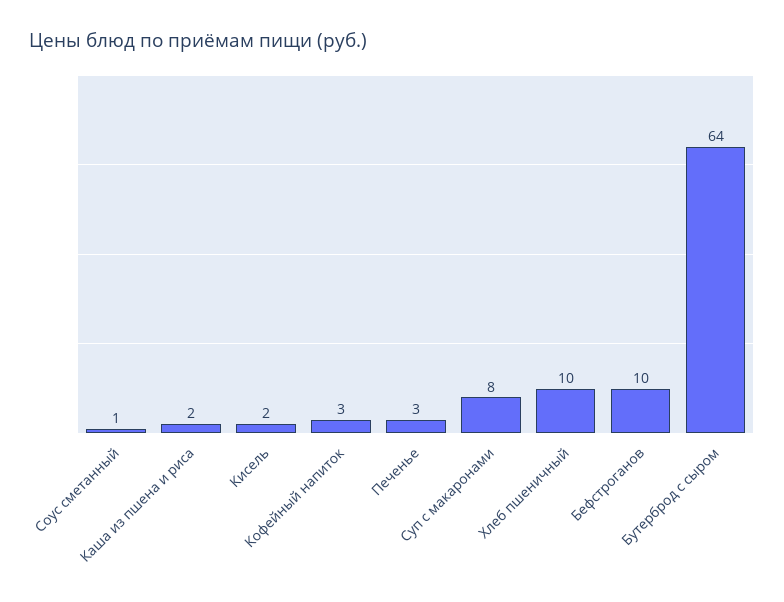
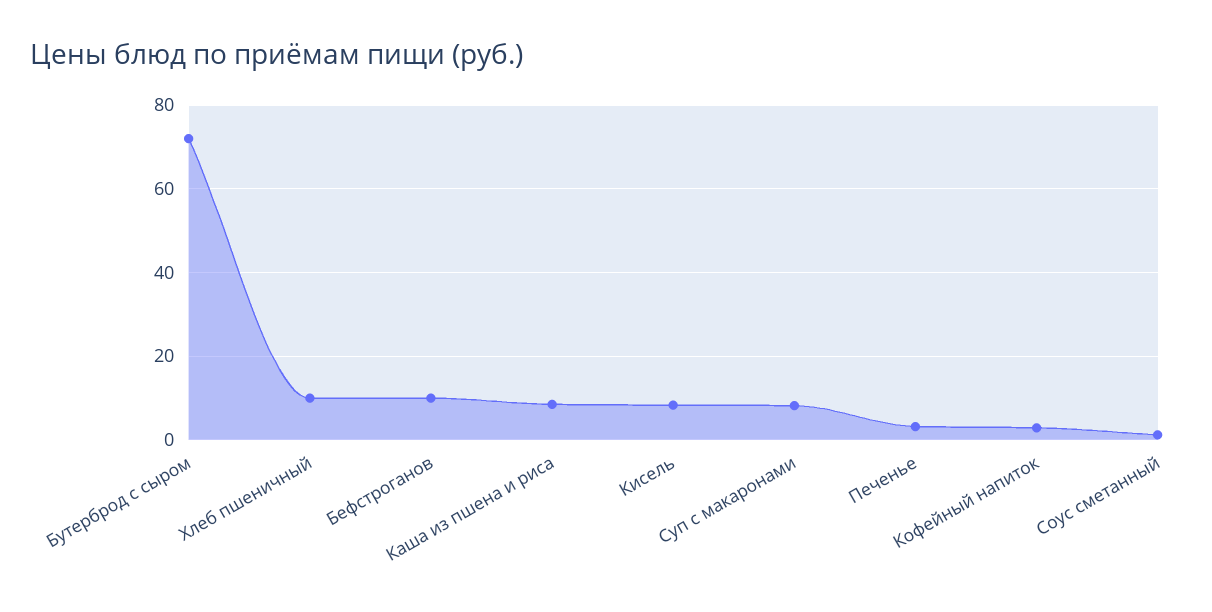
  {
    "Соус сметанный": 1,
-   "Каша из пшена и риса": 2,
+   "Каша из пшена и риса": 8,
-   "Кисель": 2,
+   "Кисель": 8,
    "Кофейный напиток": 3,
    "Печенье": 3,
    "Суп с макаронами": 8,
    "Хлеб пшеничный": 10,
    "Бефстроганов": 10,
-   "Бутерброд с сыром": 64
+   "Бутерброд с сыром": 72
  }

